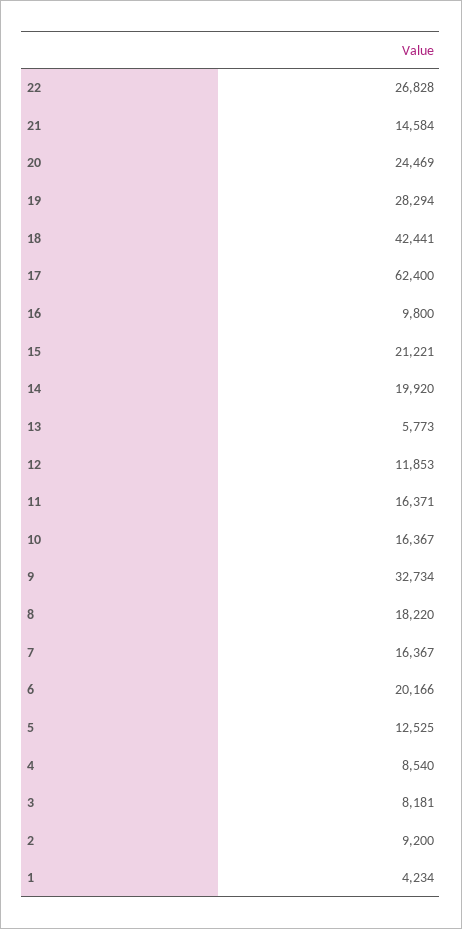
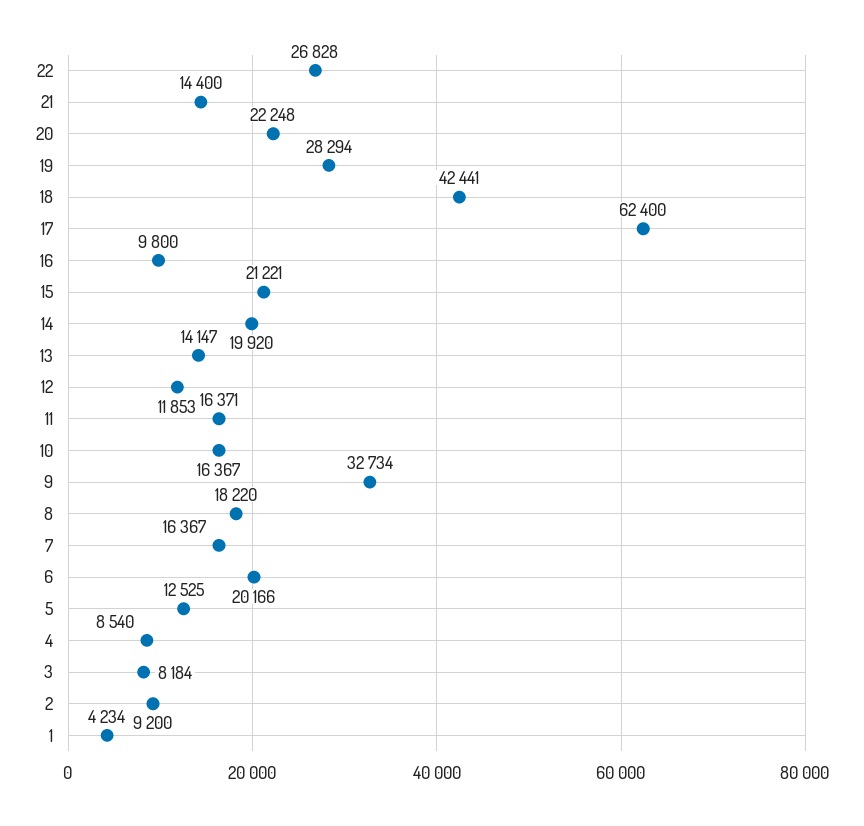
  {
    "22": 26828,
-   "21": 14584,
+   "21": 14400,
-   "20": 24469,
+   "20": 22248,
    "19": 28294,
    "18": 42441,
    "17": 62400,
    "16": 9800,
    "15": 21221,
    "14": 19920,
-   "13": 5773,
+   "13": 14147,
    "12": 11853,
    "11": 16371,
    "10": 16367,
    "9": 32734,
    "8": 18220,
    "7": 16367,
    "6": 20166,
    "5": 12525,
    "4": 8540,
-   "3": 8181,
+   "3": 8184,
    "2": 9200,
    "1": 4234
  }

